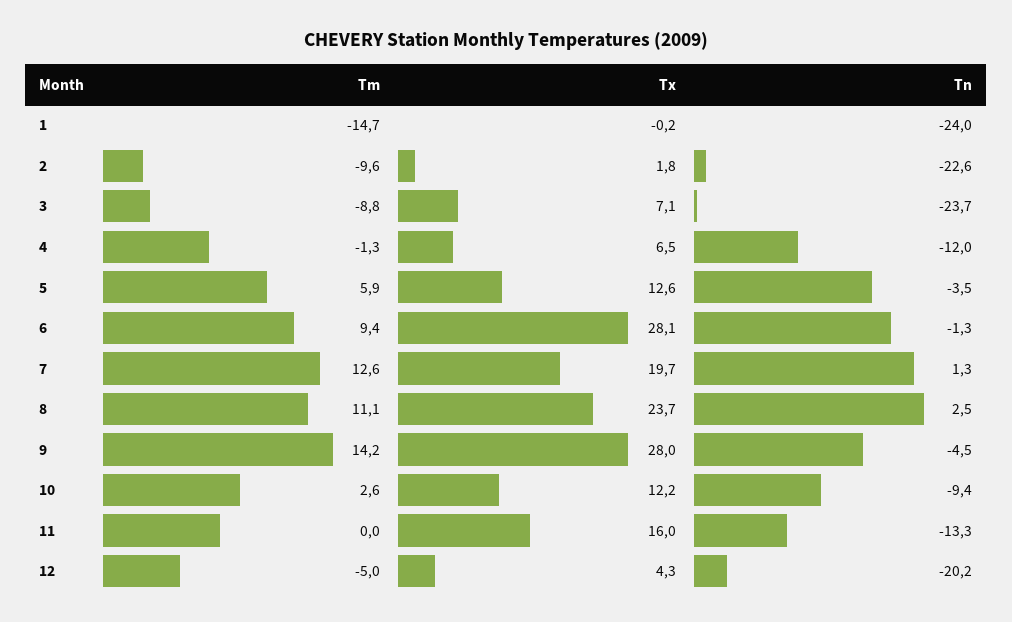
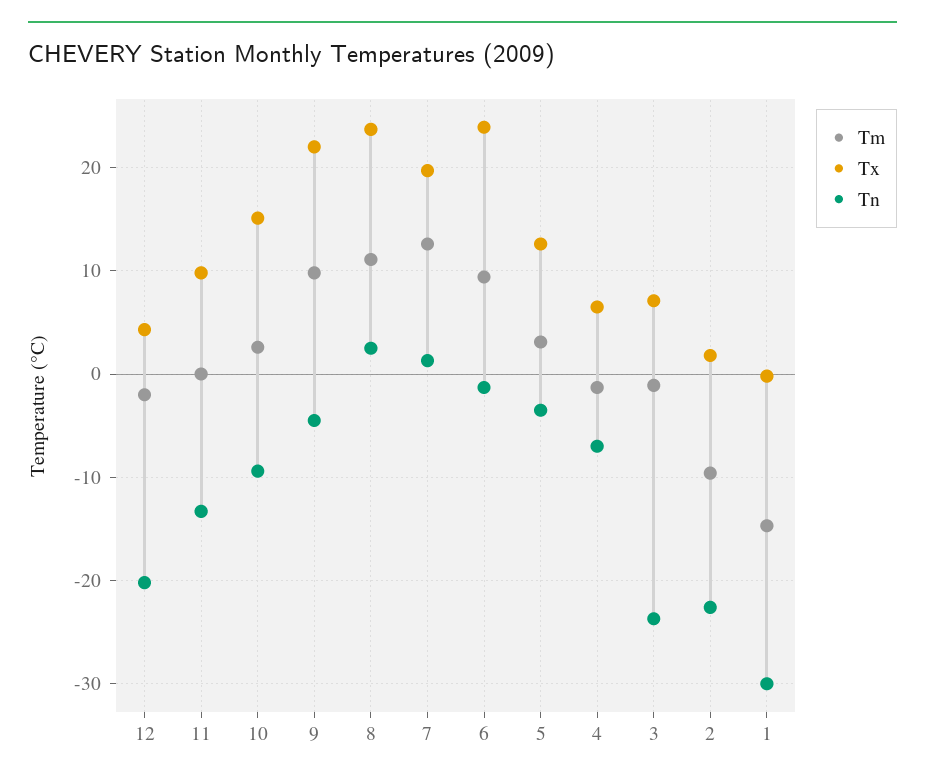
  {
    "Tm": {
      "1": -14.7,
      "2": -9.6,
-     "3": -8.8,
+     "3": -1,
      "4": -1.3,
-     "5": 5.9,
+     "5": 3,
      "6": 9.4,
      "7": 12.6,
      "8": 11.1,
-     "9": 14.2,
+     "9": 10,
      "10": 2.6,
      "11": 0,
-     "12": -5
+     "12": -2
    },
    "Tx": {
      "1": -0.2,
      "2": 1.8,
      "3": 7.1,
      "4": 6.5,
      "5": 12.6,
-     "6": 28.1,
+     "6": 24,
      "7": 19.7,
      "8": 23.7,
-     "9": 28,
+     "9": 22,
-     "10": 12.2,
+     "10": 15,
-     "11": 16,
+     "11": 10,
      "12": 4.3
    },
    "Tn": {
-     "1": -24,
+     "1": -30,
      "2": -22.6,
      "3": -23.7,
-     "4": -12,
+     "4": -7,
      "5": -3.5,
      "6": -1.3,
      "7": 1.3,
      "8": 2.5,
      "9": -4.5,
      "10": -9.4,
      "11": -13.3,
      "12": -20.2
    }
  }

